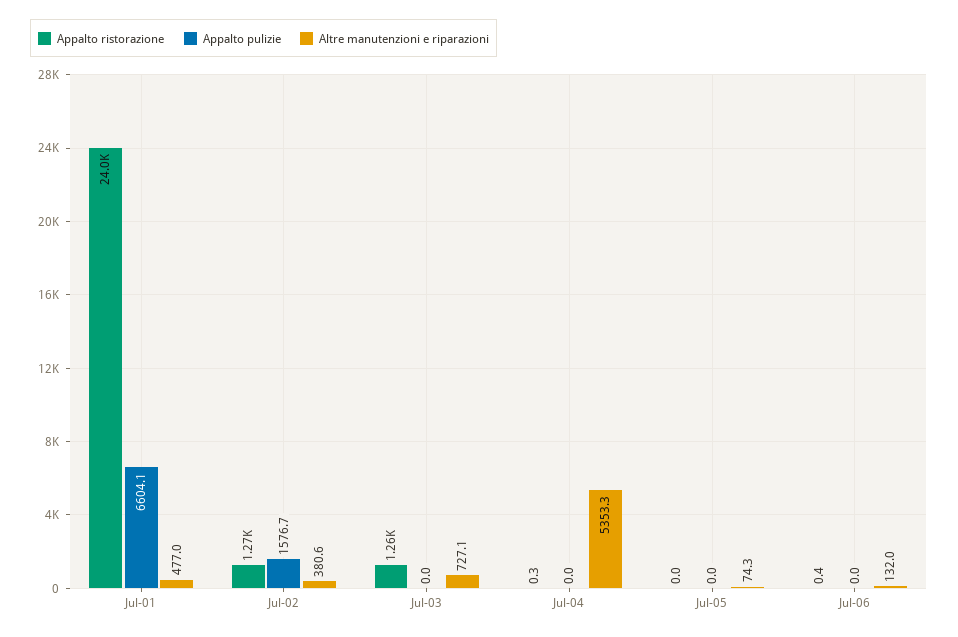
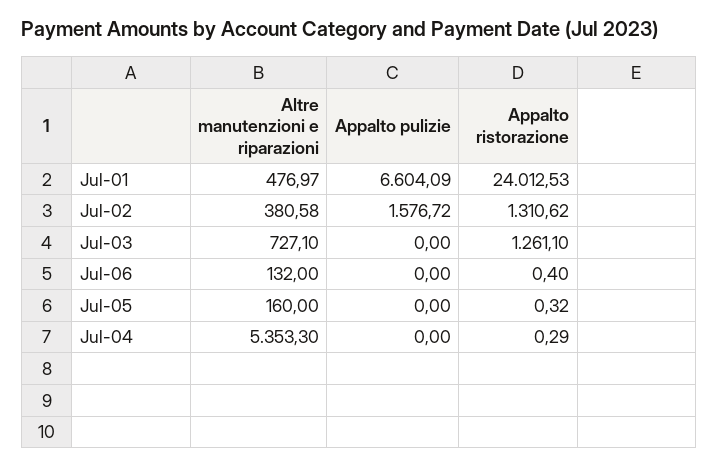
  {
    "Appalto ristorazione": {
      "Jul-01": 24012.53,
-     "Jul-02": 1270,
+     "Jul-02": 1310.62,
      "Jul-03": 1261.1,
      "Jul-04": 0.29,
-     "Jul-05": 0,
+     "Jul-05": 0.32,
      "Jul-06": 0.4
    },
    "Appalto pulizie": {
      "Jul-01": 6604.09,
      "Jul-02": 1576.72,
      "Jul-03": 0,
      "Jul-04": 0,
      "Jul-05": 0,
      "Jul-06": 0
    },
    "Altre manutenzioni e riparazioni": {
      "Jul-01": 476.97,
      "Jul-02": 380.58,
      "Jul-03": 727.1,
      "Jul-04": 5353.3,
-     "Jul-05": 74.3,
+     "Jul-05": 160,
      "Jul-06": 132
    }
  }

